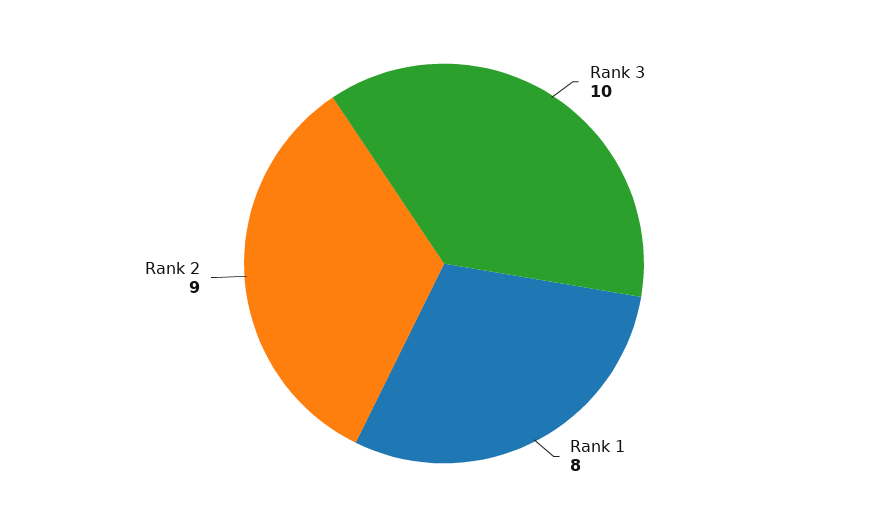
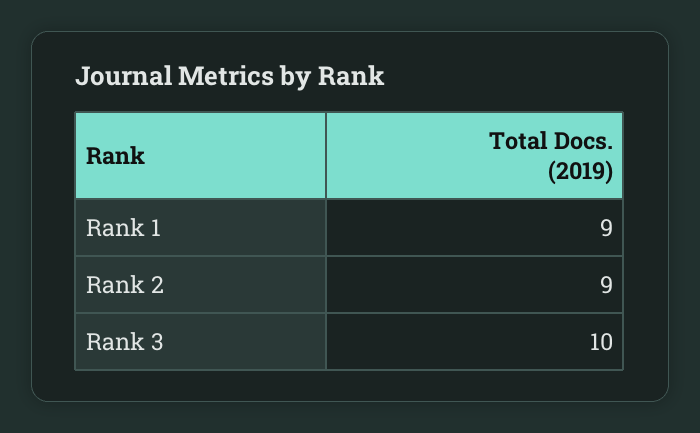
  {
    "Rank 3": 10,
-   "Rank 1": 8,
+   "Rank 1": 9,
    "Rank 2": 9
  }

